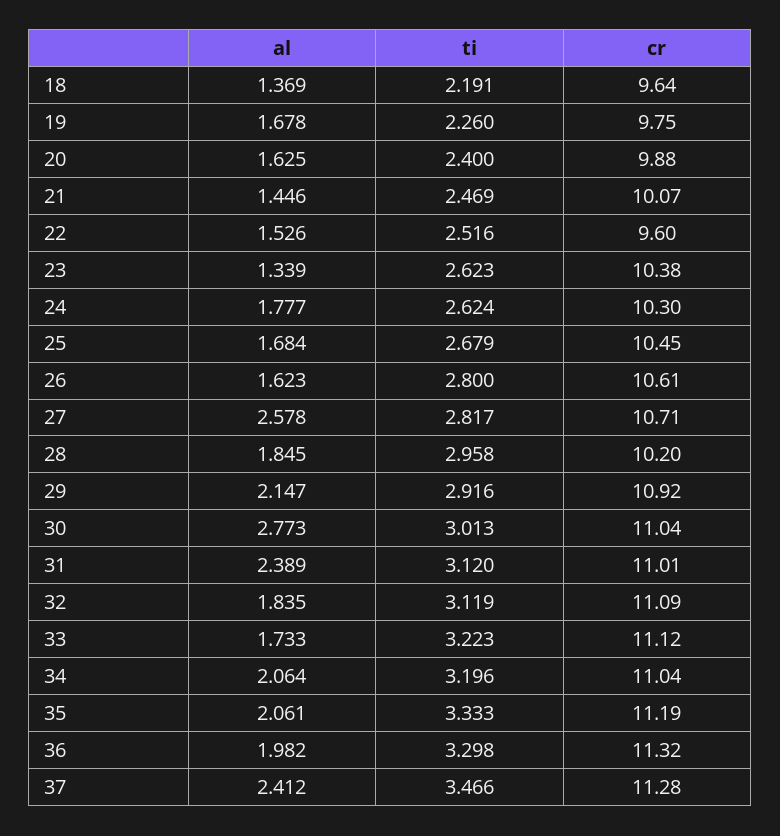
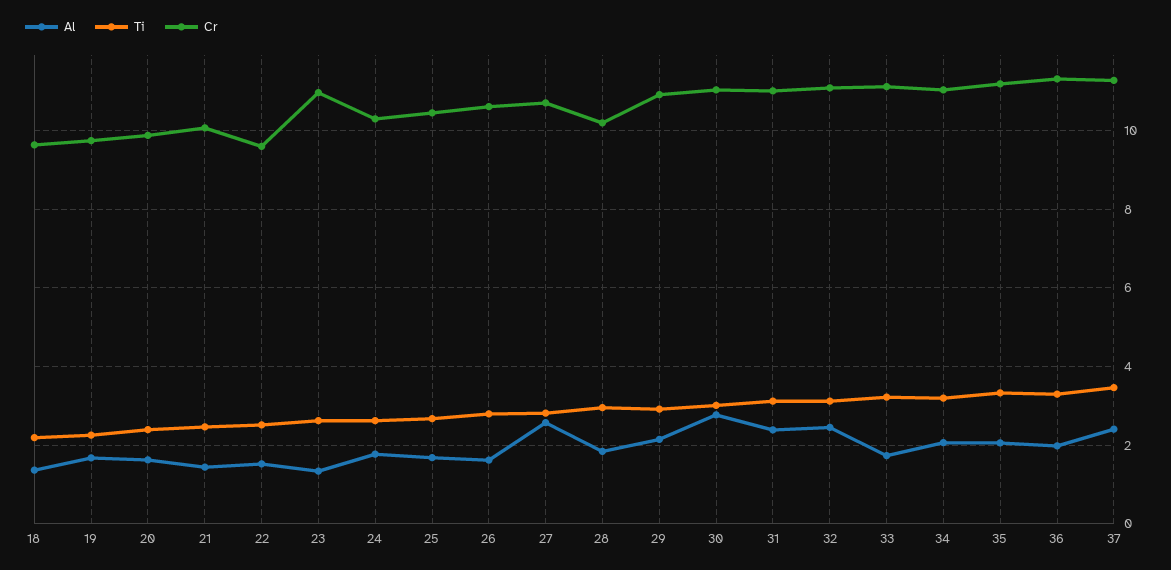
  {
    "al": {
      "18": 1.369,
      "19": 1.678,
      "20": 1.625,
      "21": 1.446,
      "22": 1.526,
      "23": 1.339,
      "24": 1.777,
      "25": 1.684,
      "26": 1.623,
      "27": 2.578,
      "28": 1.845,
      "29": 2.147,
      "30": 2.773,
      "31": 2.389,
-     "32": 1.835,
+     "32": 2.4,
      "33": 1.733,
      "34": 2.064,
      "35": 2.061,
      "36": 1.982,
      "37": 2.412
    },
    "ti": {
      "18": 2.191,
      "19": 2.26,
      "20": 2.4,
      "21": 2.469,
      "22": 2.516,
      "23": 2.623,
      "24": 2.624,
      "25": 2.679,
      "26": 2.8,
      "27": 2.817,
      "28": 2.958,
      "29": 2.916,
      "30": 3.013,
      "31": 3.12,
      "32": 3.119,
      "33": 3.223,
      "34": 3.196,
      "35": 3.333,
      "36": 3.298,
      "37": 3.466
    },
    "cr": {
      "18": 9.64,
      "19": 9.75,
      "20": 9.88,
      "21": 10.07,
      "22": 9.6,
-     "23": 10.38,
+     "23": 11,
      "24": 10.3,
      "25": 10.45,
      "26": 10.61,
      "27": 10.71,
      "28": 10.2,
      "29": 10.92,
      "30": 11.04,
      "31": 11.01,
      "32": 11.09,
      "33": 11.12,
      "34": 11.04,
      "35": 11.19,
      "36": 11.32,
      "37": 11.28
    }
  }

